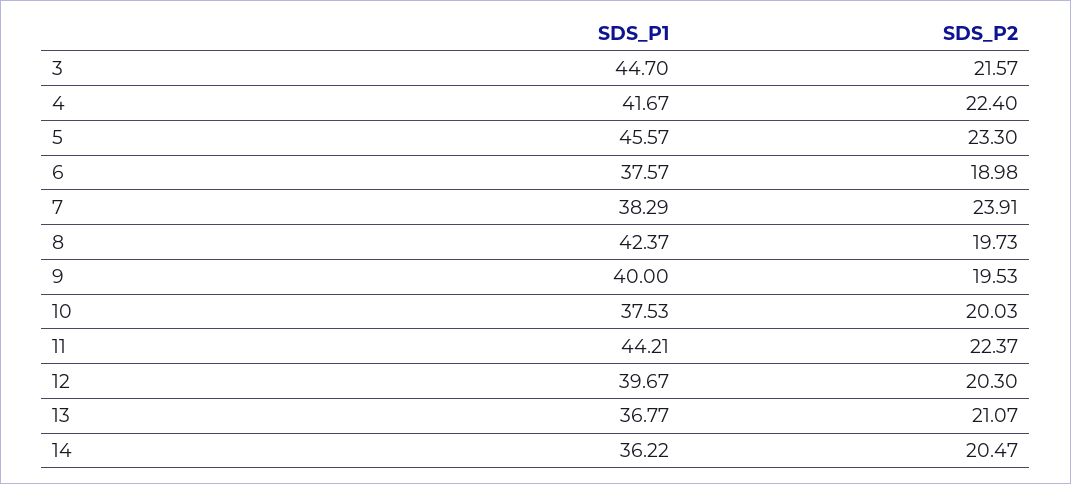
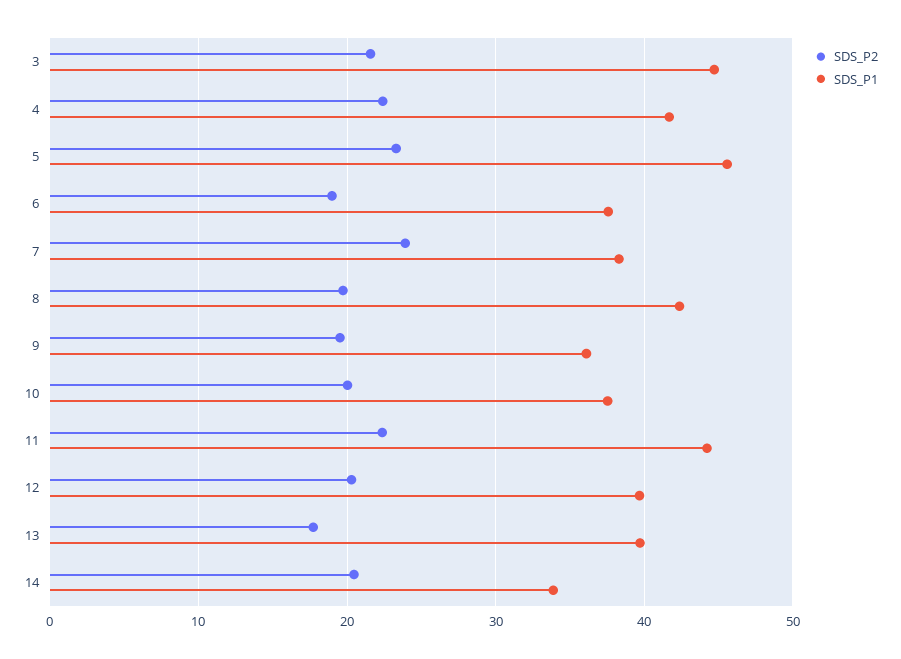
  {
    "SDS_P1": {
      "3": 44.7,
      "4": 41.67,
      "5": 45.57,
      "6": 37.57,
      "7": 38.29,
      "8": 42.37,
-     "9": 40,
+     "9": 36,
      "10": 37.53,
      "11": 44.21,
      "12": 39.67,
-     "13": 36.77,
+     "13": 40,
-     "14": 36.22
+     "14": 34
    },
    "SDS_P2": {
      "3": 21.57,
      "4": 22.4,
      "5": 23.3,
      "6": 18.98,
      "7": 23.91,
      "8": 19.73,
      "9": 19.53,
      "10": 20.03,
      "11": 22.37,
      "12": 20.3,
-     "13": 21.07,
+     "13": 18,
      "14": 20.47
    }
  }

